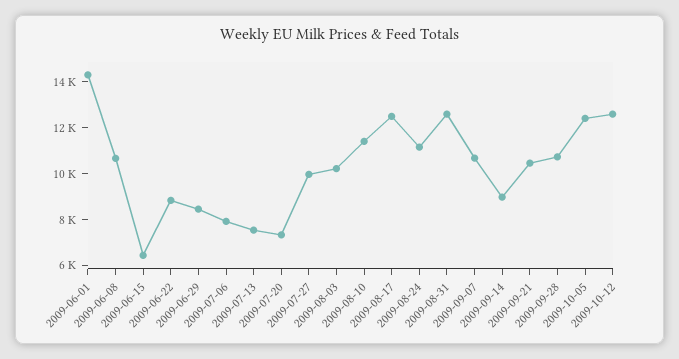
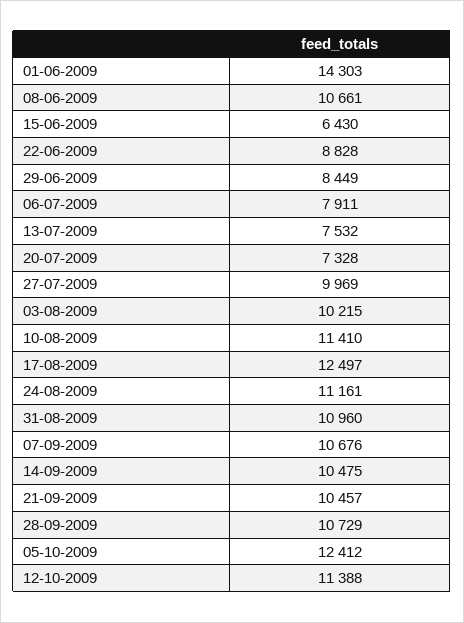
  {
    "2009-06-01": 14303,
    "2009-06-08": 10661,
    "2009-06-15": 6430,
    "2009-06-22": 8828,
    "2009-06-29": 8449,
    "2009-07-06": 7911,
    "2009-07-13": 7532,
    "2009-07-20": 7328,
    "2009-07-27": 9969,
    "2009-08-03": 10215,
    "2009-08-10": 11410,
    "2009-08-17": 12497,
    "2009-08-24": 11161,
-   "2009-08-31": 12500,
+   "2009-08-31": 10960,
    "2009-09-07": 10676,
-   "2009-09-14": 9000,
+   "2009-09-14": 10475,
    "2009-09-21": 10457,
    "2009-09-28": 10729,
    "2009-10-05": 12412,
-   "2009-10-12": 12500
+   "2009-10-12": 11388
  }

